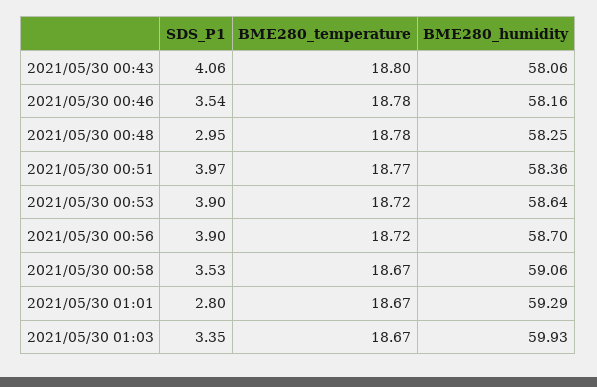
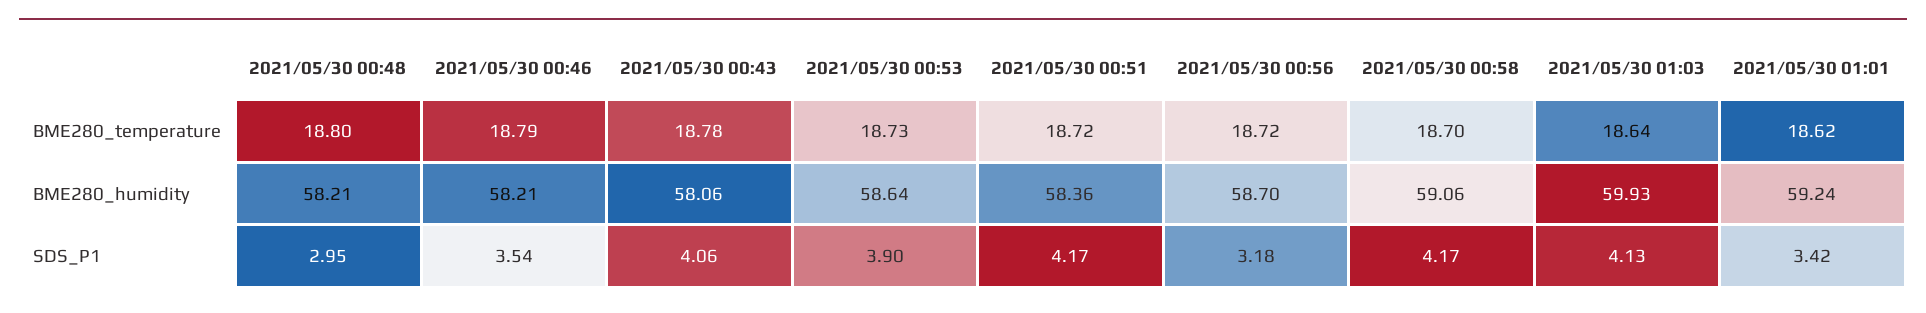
  {
    "SDS_P1": {
      "2021/05/30 00:43": 4.06,
      "2021/05/30 00:46": 3.54,
      "2021/05/30 00:48": 2.95,
-     "2021/05/30 00:51": 3.97,
+     "2021/05/30 00:51": 4.17,
      "2021/05/30 00:53": 3.9,
-     "2021/05/30 00:56": 3.9,
+     "2021/05/30 00:56": 3.18,
-     "2021/05/30 00:58": 3.53,
+     "2021/05/30 00:58": 4.17,
-     "2021/05/30 01:01": 2.8,
+     "2021/05/30 01:01": 3.42,
-     "2021/05/30 01:03": 3.35
+     "2021/05/30 01:03": 4.13
    },
    "BME280_temperature": {
-     "2021/05/30 00:43": 18.8,
+     "2021/05/30 00:43": 18.78,
-     "2021/05/30 00:46": 18.78,
+     "2021/05/30 00:46": 18.79,
-     "2021/05/30 00:48": 18.78,
+     "2021/05/30 00:48": 18.8,
-     "2021/05/30 00:51": 18.77,
+     "2021/05/30 00:51": 18.72,
-     "2021/05/30 00:53": 18.72,
+     "2021/05/30 00:53": 18.73,
      "2021/05/30 00:56": 18.72,
-     "2021/05/30 00:58": 18.67,
+     "2021/05/30 00:58": 18.7,
-     "2021/05/30 01:01": 18.67,
+     "2021/05/30 01:01": 18.62,
-     "2021/05/30 01:03": 18.67
+     "2021/05/30 01:03": 18.64
    },
    "BME280_humidity": {
      "2021/05/30 00:43": 58.06,
-     "2021/05/30 00:46": 58.16,
+     "2021/05/30 00:46": 58.21,
-     "2021/05/30 00:48": 58.25,
+     "2021/05/30 00:48": 58.21,
      "2021/05/30 00:51": 58.36,
      "2021/05/30 00:53": 58.64,
      "2021/05/30 00:56": 58.7,
      "2021/05/30 00:58": 59.06,
-     "2021/05/30 01:01": 59.29,
+     "2021/05/30 01:01": 59.24,
      "2021/05/30 01:03": 59.93
    }
  }

